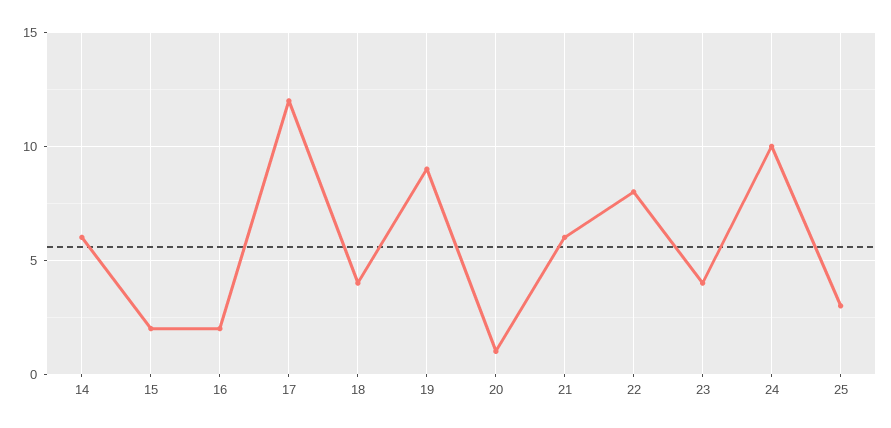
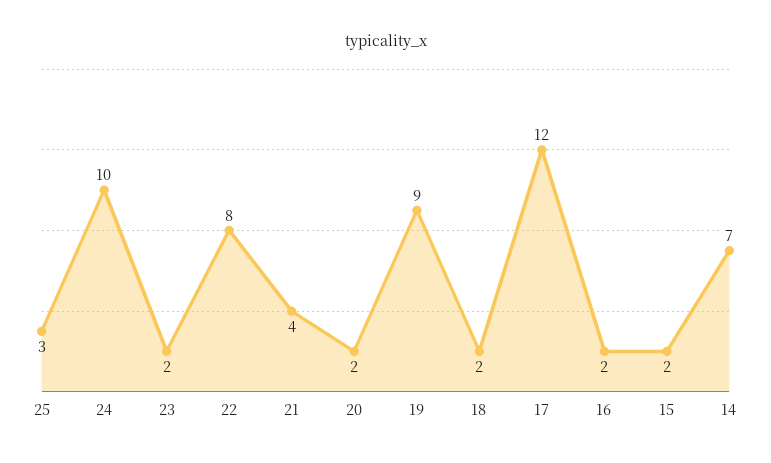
  {
-   "14": 6,
+   "14": 7,
    "15": 2,
    "16": 2,
    "17": 12,
-   "18": 4,
+   "18": 2,
    "19": 9,
-   "20": 1,
+   "20": 2,
-   "21": 6,
+   "21": 4,
    "22": 8,
-   "23": 4,
+   "23": 2,
    "24": 10,
    "25": 3
  }

